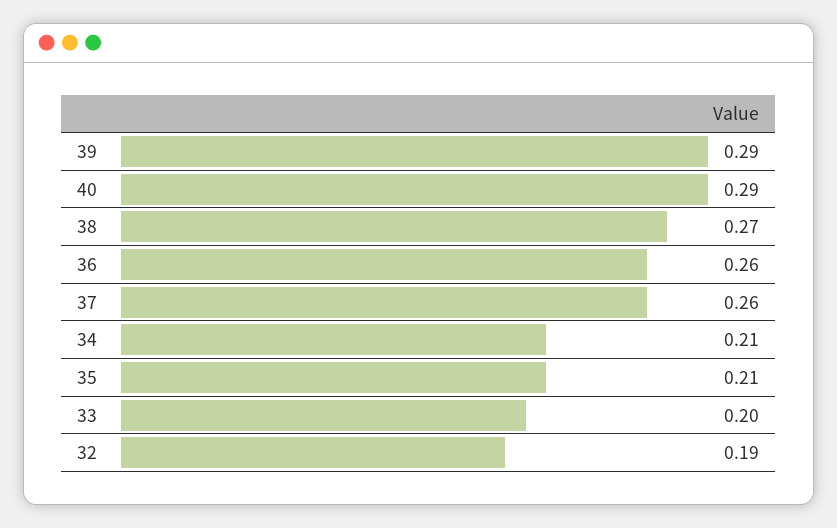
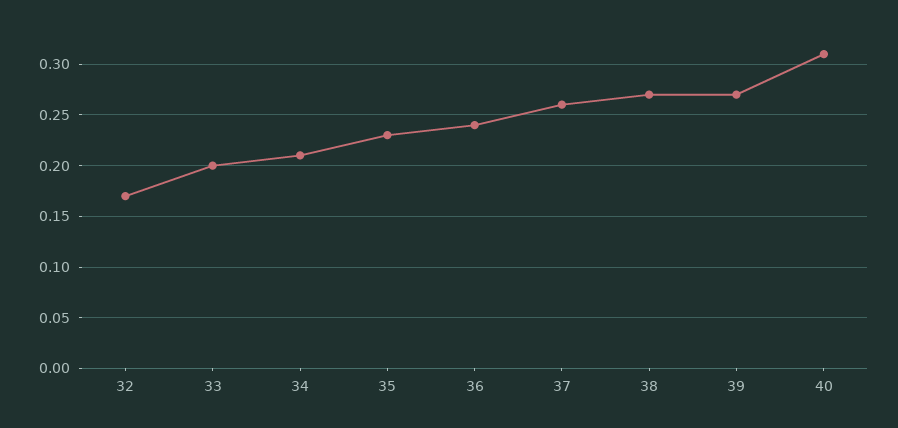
  {
-   "39": 0.29,
+   "39": 0.27,
-   "40": 0.29,
+   "40": 0.31,
    "38": 0.27,
-   "36": 0.26,
+   "36": 0.24,
    "37": 0.26,
    "34": 0.21,
-   "35": 0.21,
+   "35": 0.23,
    "33": 0.2,
-   "32": 0.19
+   "32": 0.17
  }

